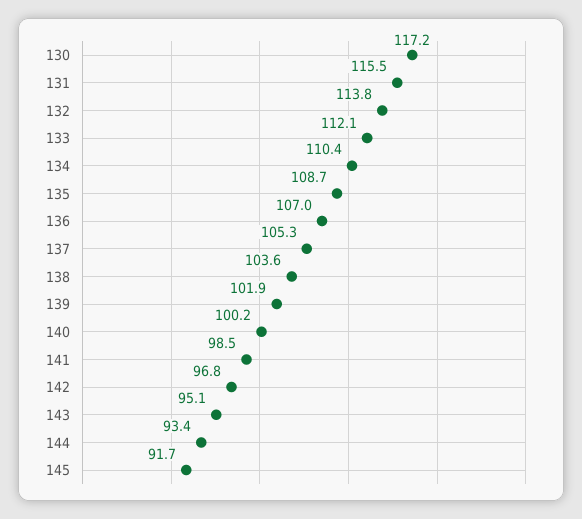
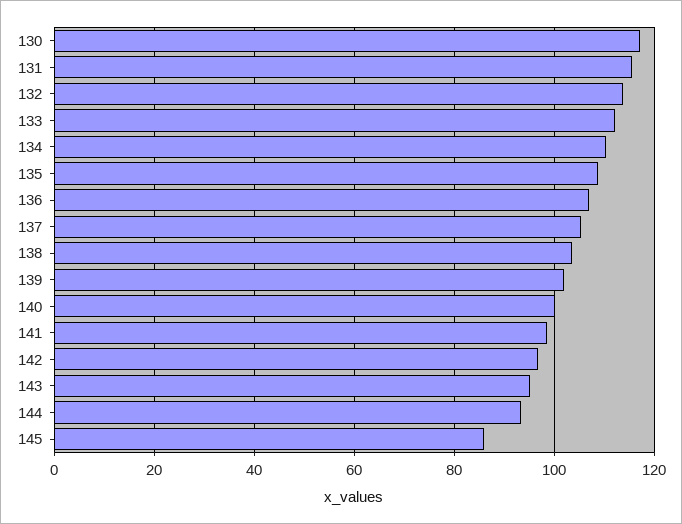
  {
    "130": 117.2,
    "131": 115.5,
    "132": 113.8,
    "133": 112.1,
    "134": 110.4,
    "135": 108.7,
    "136": 107,
    "137": 105.3,
    "138": 103.6,
    "139": 101.9,
    "140": 100.2,
    "141": 98.5,
    "142": 96.8,
    "143": 95.1,
    "144": 93.4,
-   "145": 91.7
+   "145": 86
  }

